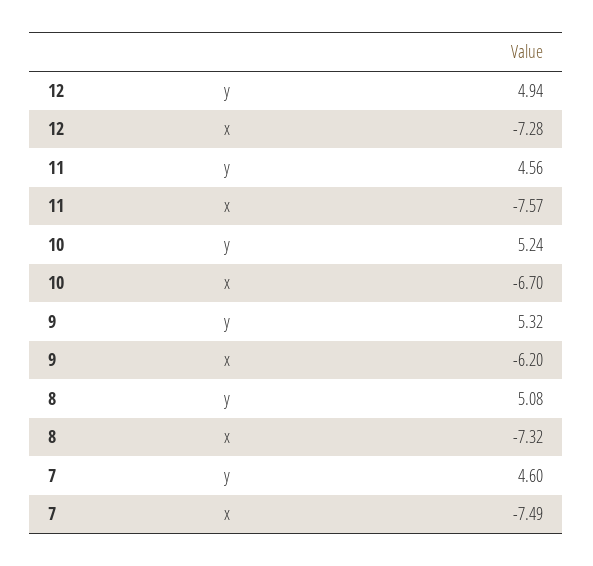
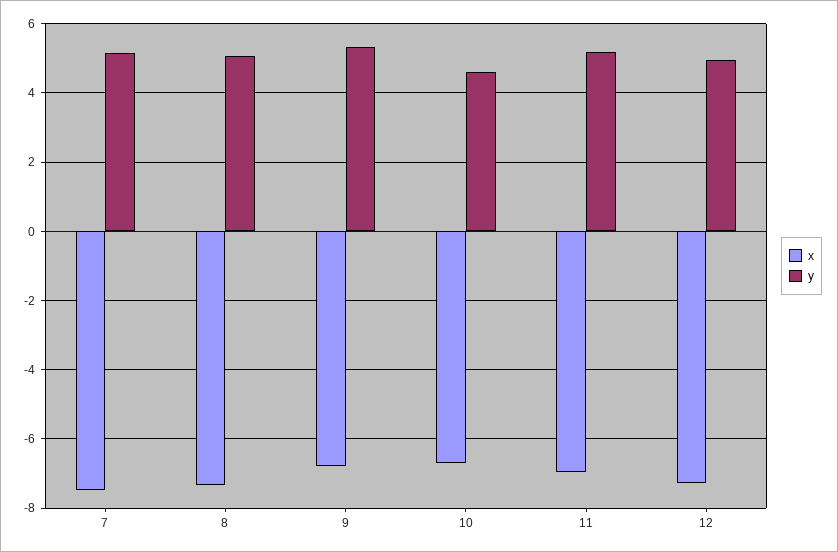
  {
    "y": {
      "12": 4.94,
-     "11": 4.56,
+     "11": 5.2,
-     "10": 5.24,
+     "10": 4.6,
      "9": 5.32,
      "8": 5.08,
-     "7": 4.6
+     "7": 5.2
    },
    "x": {
      "12": -7.28,
-     "11": -7.57,
+     "11": -7,
      "10": -6.7,
-     "9": -6.2,
+     "9": -6.8,
      "8": -7.32,
      "7": -7.49
    }
  }

